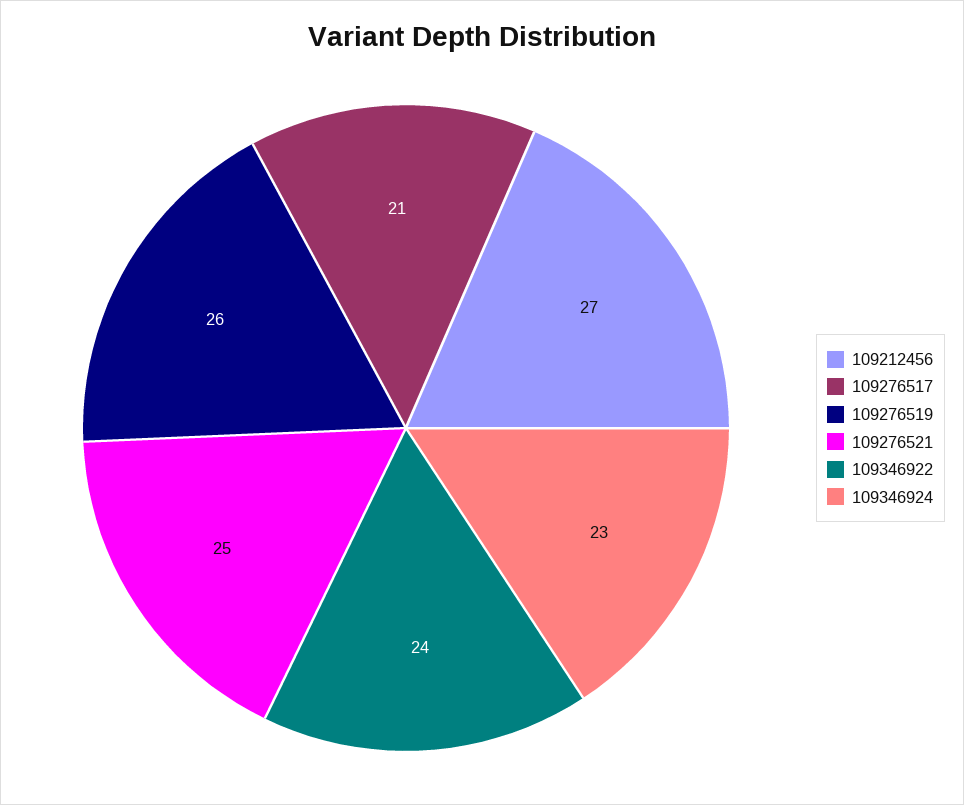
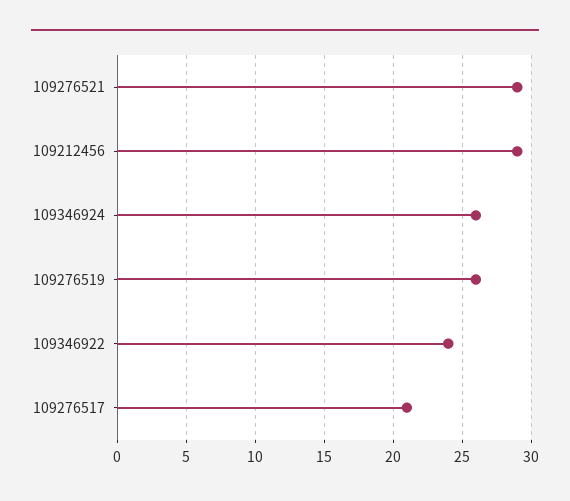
  {
-   "109212456": 27,
+   "109212456": 29,
    "109276517": 21,
    "109276519": 26,
-   "109276521": 25,
+   "109276521": 29,
    "109346922": 24,
-   "109346924": 23
+   "109346924": 26
  }

